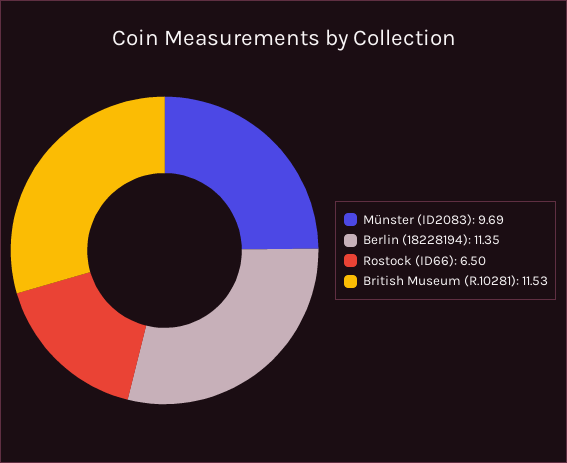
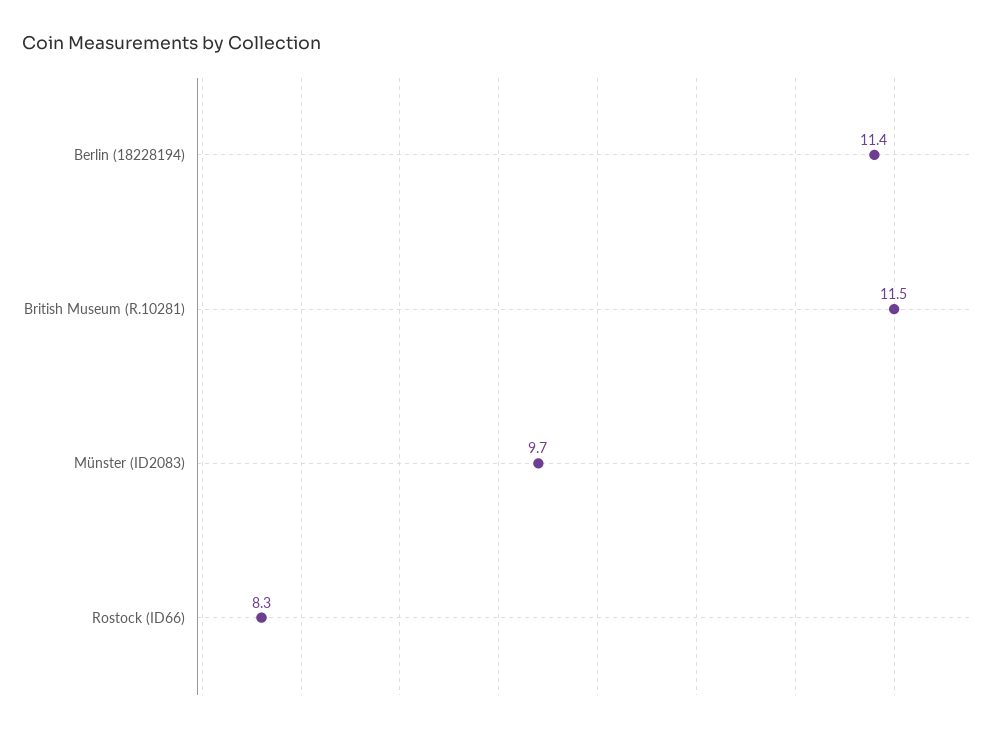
  {
    "Münster (ID2083)": 9.69,
    "Berlin (18228194)": 11.35,
-   "Rostock (ID66)": 6.5,
+   "Rostock (ID66)": 8.3,
    "British Museum (R.10281)": 11.53
  }

